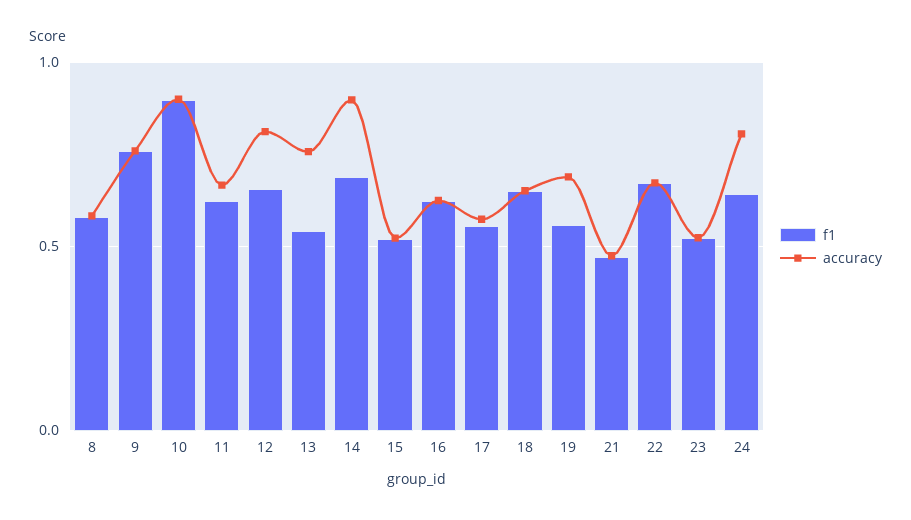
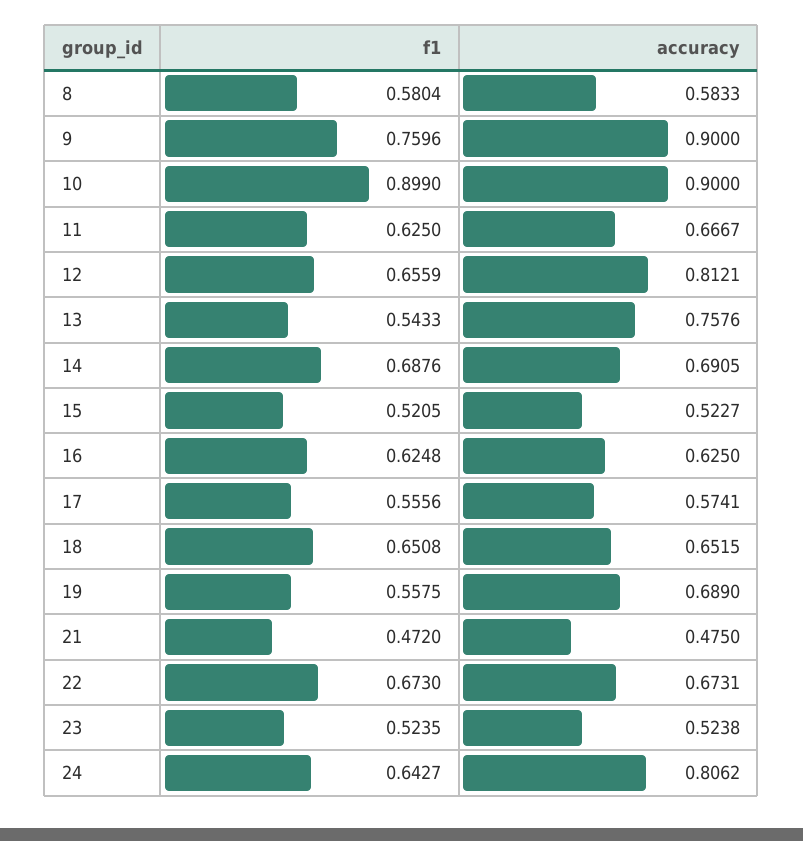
  {
    "f1": {
      "8": 0.5804,
      "9": 0.7596,
      "10": 0.899,
      "11": 0.625,
      "12": 0.6559,
      "13": 0.5433,
      "14": 0.6876,
      "15": 0.5205,
      "16": 0.6248,
      "17": 0.5556,
      "18": 0.6508,
      "19": 0.5575,
      "21": 0.472,
      "22": 0.673,
      "23": 0.5235,
      "24": 0.6427
    },
    "accuracy": {
      "8": 0.5833,
-     "9": 0.75,
+     "9": 0.9,
      "10": 0.9,
      "11": 0.6667,
      "12": 0.8121,
      "13": 0.7576,
-     "14": 0.9,
+     "14": 0.6905,
      "15": 0.5227,
      "16": 0.625,
      "17": 0.5741,
      "18": 0.6515,
      "19": 0.689,
      "21": 0.475,
      "22": 0.6731,
      "23": 0.5238,
      "24": 0.8062
    }
  }

